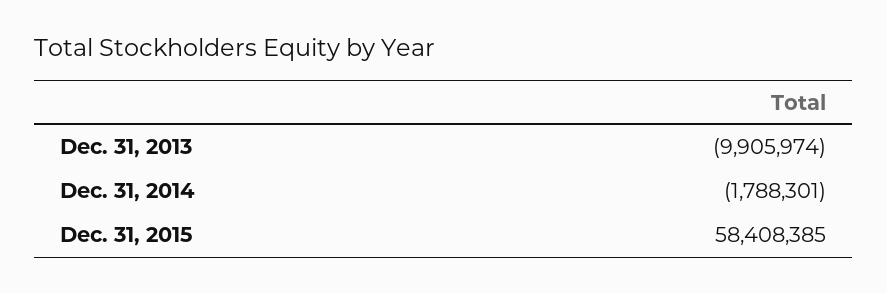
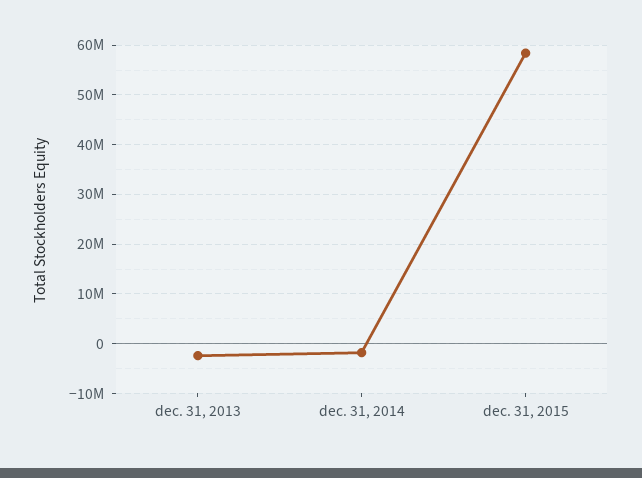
  {
-   "Dec. 31, 2013": -9905974,
+   "Dec. 31, 2013": -2000000,
    "Dec. 31, 2014": -1788301,
    "Dec. 31, 2015": 58408385
  }

